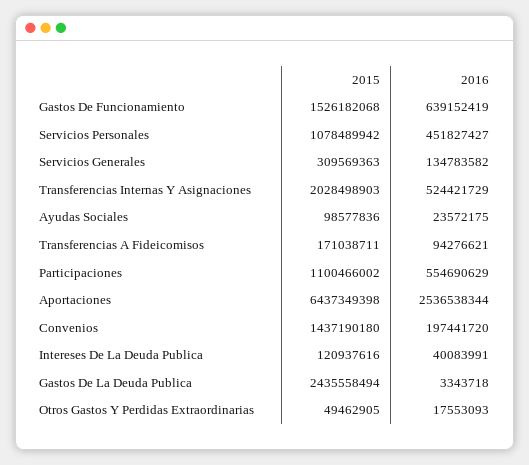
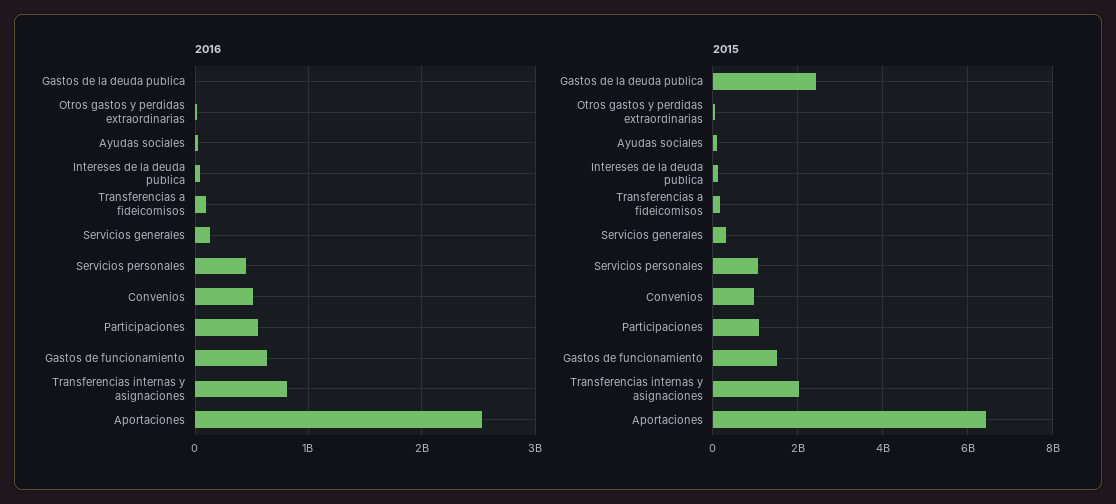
  {
    "2015": {
      "Gastos De Funcionamiento": 1526182068,
      "Servicios Personales": 1078489942,
      "Servicios Generales": 309569363,
      "Transferencias Internas Y Asignaciones": 2028498903,
      "Ayudas Sociales": 98577836,
      "Transferencias A Fideicomisos": 171038711,
      "Participaciones": 1100466002,
      "Aportaciones": 6437349398,
-     "Convenios": 1437190180,
+     "Convenios": 1000000000,
      "Intereses De La Deuda Publica": 120937616,
      "Gastos De La Deuda Publica": 2435558494,
      "Otros Gastos Y Perdidas Extraordinarias": 49462905
    },
    "2016": {
      "Gastos De Funcionamiento": 639152419,
      "Servicios Personales": 451827427,
      "Servicios Generales": 134783582,
-     "Transferencias Internas Y Asignaciones": 524421729,
+     "Transferencias Internas Y Asignaciones": 800000000,
      "Ayudas Sociales": 23572175,
      "Transferencias A Fideicomisos": 94276621,
      "Participaciones": 554690629,
      "Aportaciones": 2536538344,
-     "Convenios": 197441720,
+     "Convenios": 500000000,
      "Intereses De La Deuda Publica": 40083991,
      "Gastos De La Deuda Publica": 3343718,
      "Otros Gastos Y Perdidas Extraordinarias": 17553093
    }
  }

